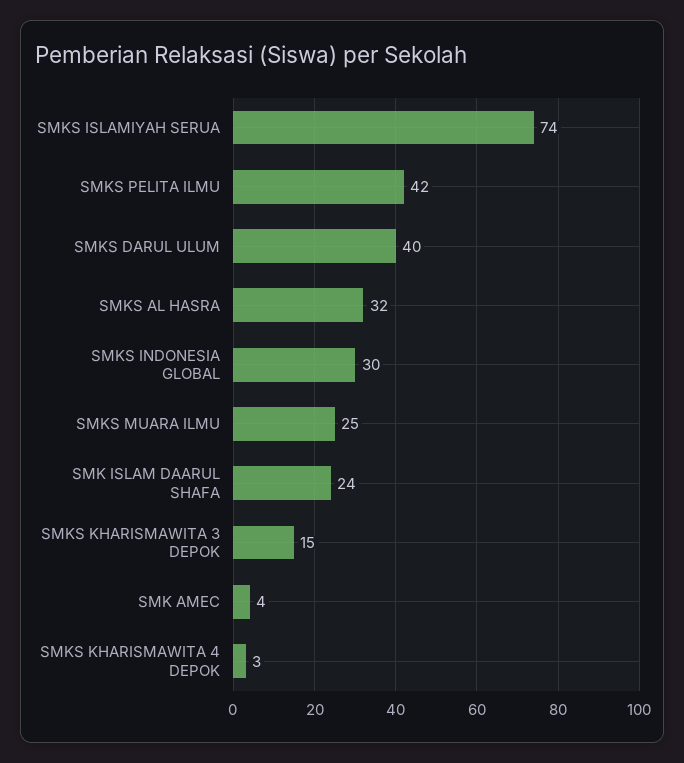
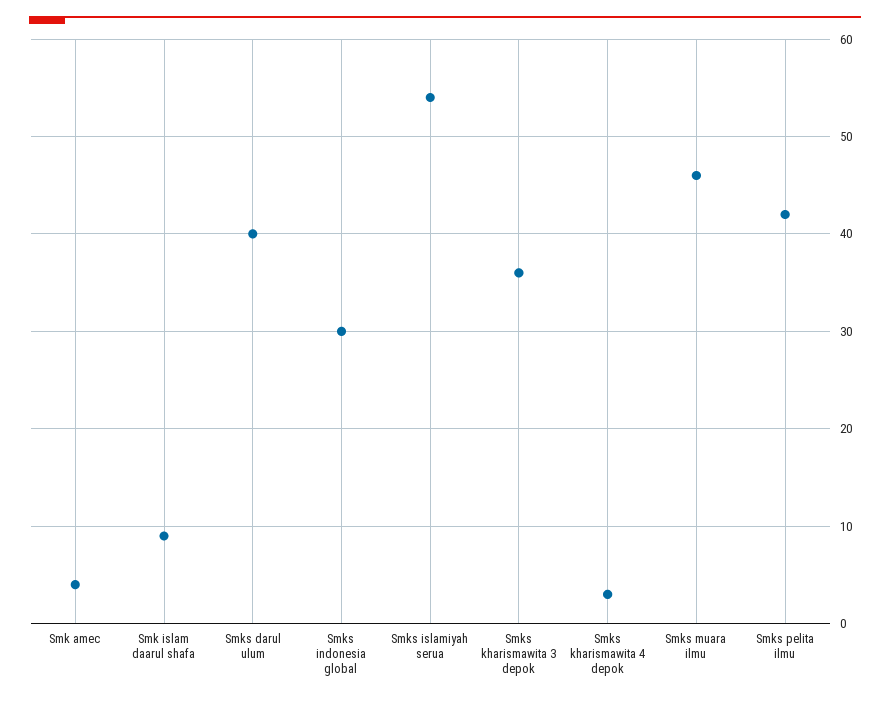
  {
-   "SMKS ISLAMIYAH SERUA": 74,
+   "SMKS ISLAMIYAH SERUA": 54,
    "SMKS PELITA ILMU": 42,
    "SMKS DARUL ULUM": 40,
-   "SMKS AL HASRA": 32,
    "SMKS INDONESIA GLOBAL": 30,
-   "SMKS MUARA ILMU": 25,
+   "SMKS MUARA ILMU": 46,
-   "SMK ISLAM DAARUL SHAFA": 24,
+   "SMK ISLAM DAARUL SHAFA": 9,
-   "SMKS KHARISMAWITA 3 DEPOK": 15,
+   "SMKS KHARISMAWITA 3 DEPOK": 36,
    "SMK AMEC": 4,
    "SMKS KHARISMAWITA 4 DEPOK": 3
  }

